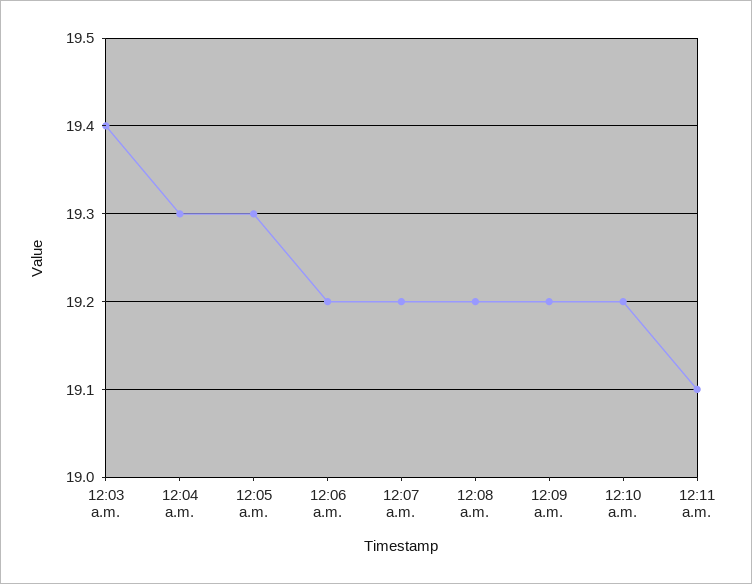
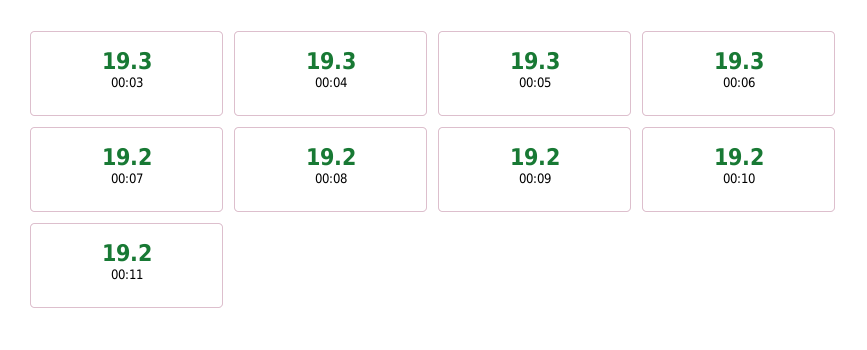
  {
-   "12:03 a.m.": 19.4,
+   "12:03 a.m.": 19.3,
    "12:04 a.m.": 19.3,
    "12:05 a.m.": 19.3,
-   "12:06 a.m.": 19.2,
+   "12:06 a.m.": 19.3,
    "12:07 a.m.": 19.2,
    "12:08 a.m.": 19.2,
    "12:09 a.m.": 19.2,
    "12:10 a.m.": 19.2,
-   "12:11 a.m.": 19.1
+   "12:11 a.m.": 19.2
  }

